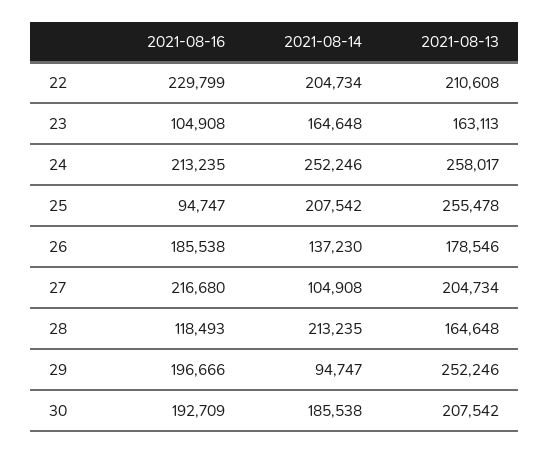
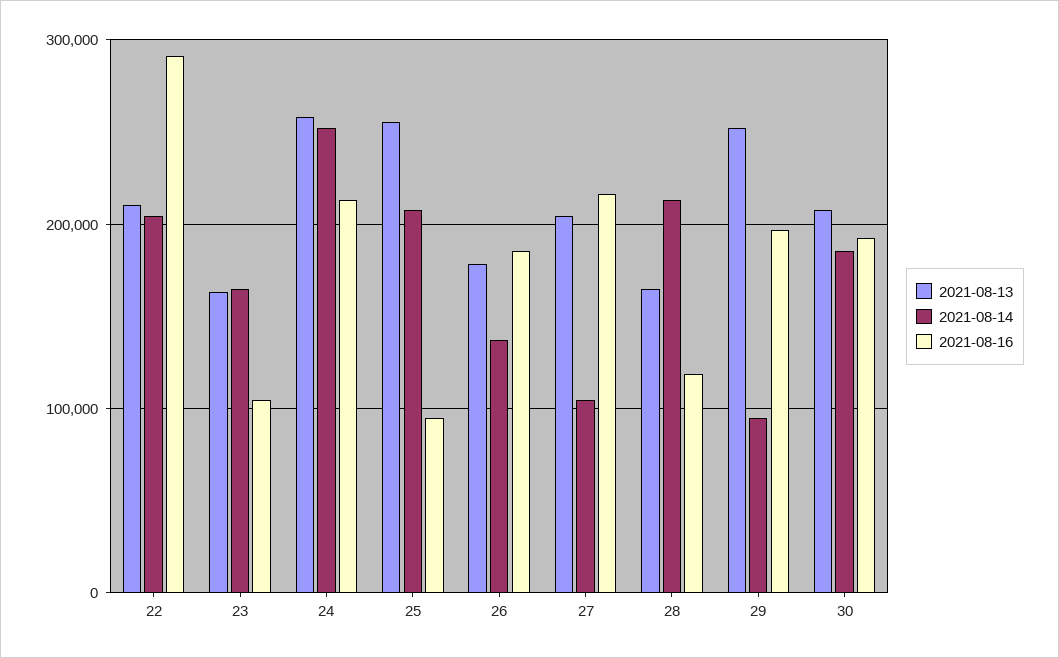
  {
    "2021-08-16": {
-     "22": 229799,
+     "22": 290000,
      "23": 104908,
      "24": 213235,
      "25": 94747,
      "26": 185538,
      "27": 216680,
      "28": 118493,
      "29": 196666,
      "30": 192709
    },
    "2021-08-14": {
      "22": 204734,
      "23": 164648,
      "24": 252246,
      "25": 207542,
      "26": 137230,
      "27": 104908,
      "28": 213235,
      "29": 94747,
      "30": 185538
    },
    "2021-08-13": {
      "22": 210608,
      "23": 163113,
      "24": 258017,
      "25": 255478,
      "26": 178546,
      "27": 204734,
      "28": 164648,
      "29": 252246,
      "30": 207542
    }
  }

